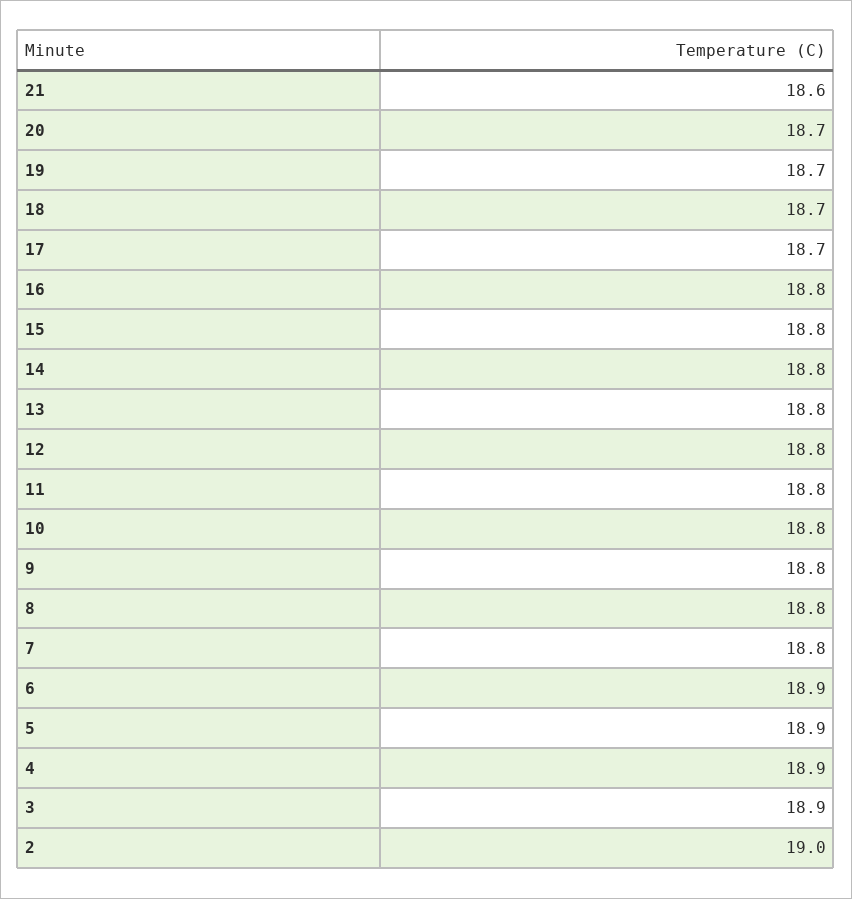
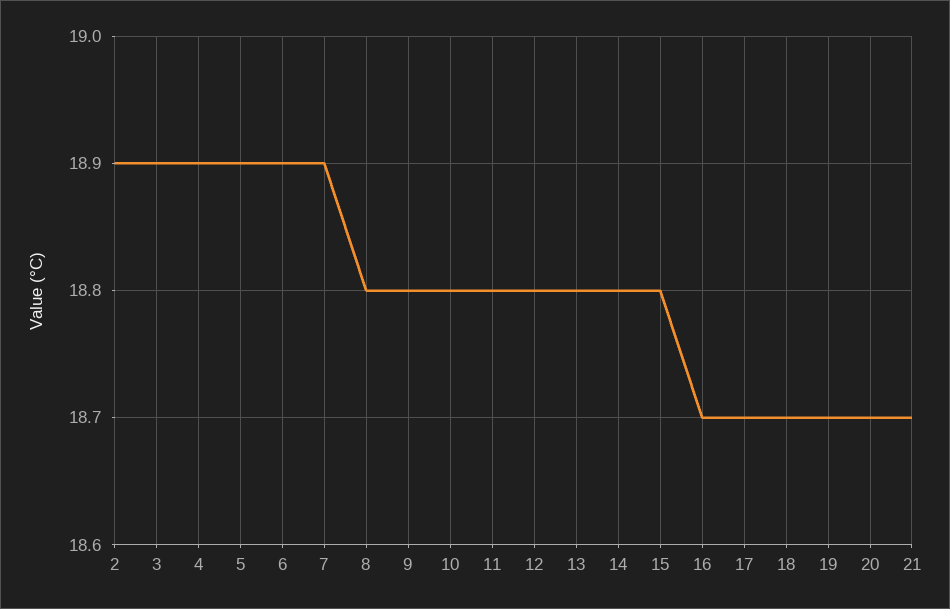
  {
-   "21": 18.6,
+   "21": 18.7,
    "20": 18.7,
    "19": 18.7,
    "18": 18.7,
    "17": 18.7,
-   "16": 18.8,
+   "16": 18.7,
    "15": 18.8,
    "14": 18.8,
    "13": 18.8,
    "12": 18.8,
    "11": 18.8,
    "10": 18.8,
    "9": 18.8,
    "8": 18.8,
-   "7": 18.8,
+   "7": 18.9,
    "6": 18.9,
    "5": 18.9,
    "4": 18.9,
    "3": 18.9,
-   "2": 19
+   "2": 18.9
  }

